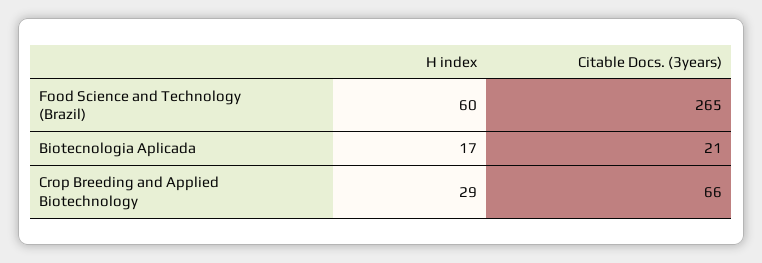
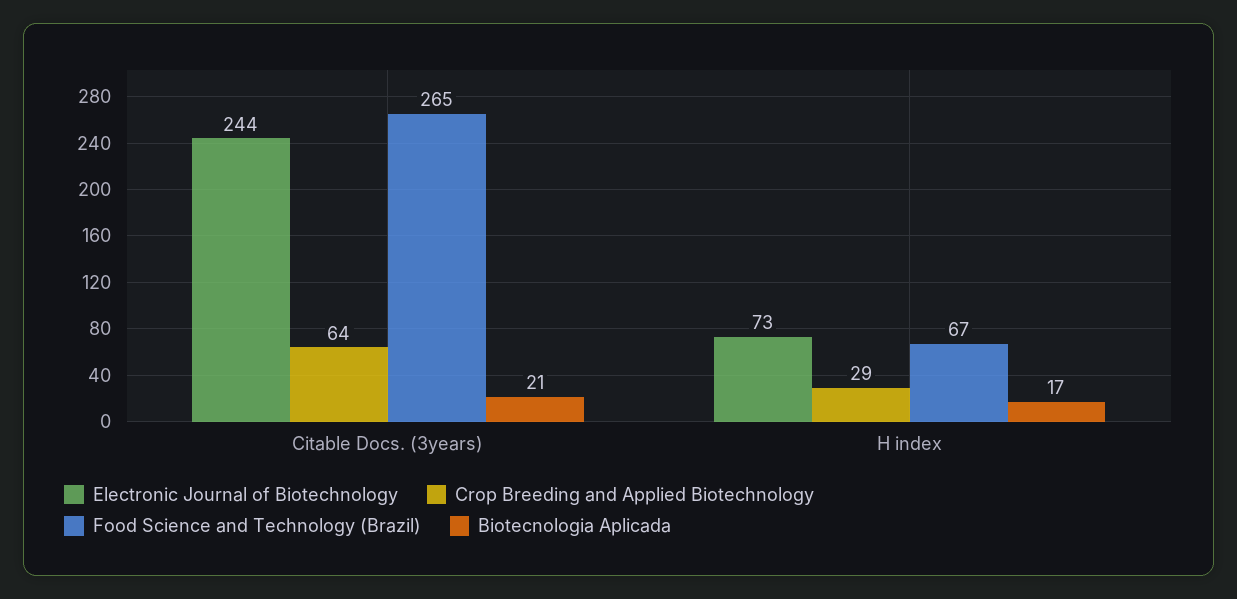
  {
    "Food Science and Technology (Brazil)": {
-     "H index": 60,
+     "H index": 67,
      "Citable Docs. (3years)": 265
    },
    "Biotecnologia Aplicada": {
      "H index": 17,
      "Citable Docs. (3years)": 21
    },
    "Crop Breeding and Applied Biotechnology": {
      "H index": 29,
-     "Citable Docs. (3years)": 66
+     "Citable Docs. (3years)": 64
-   }
+   },
+   "Electronic Journal of Biotechnology": {
+     "Citable Docs. (3years)": 244,
+     "H index": 73
+   }
  }

